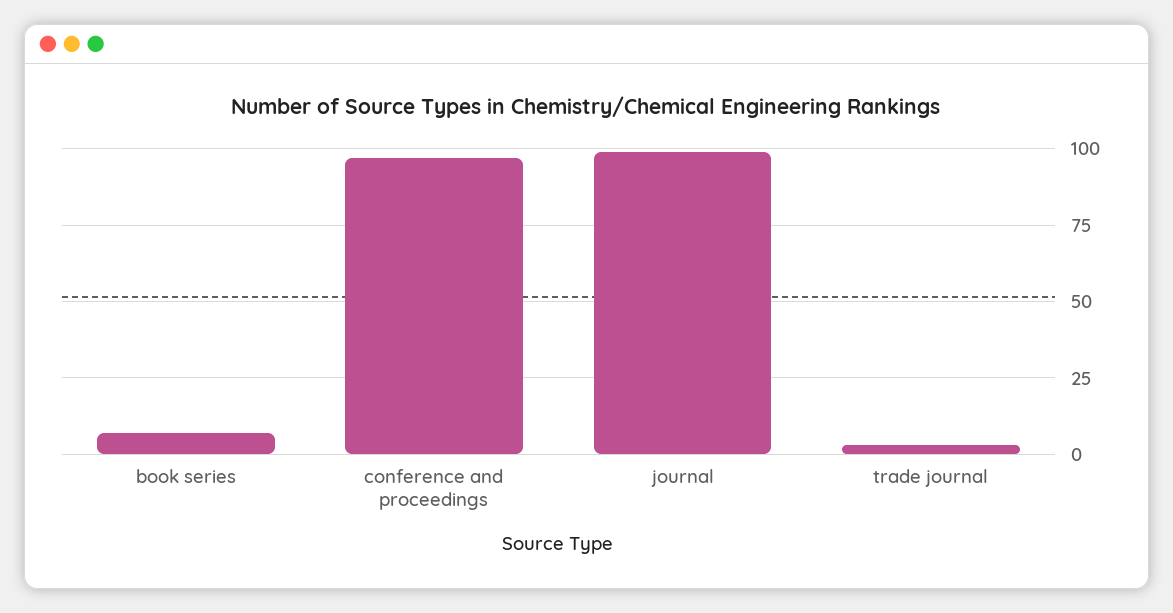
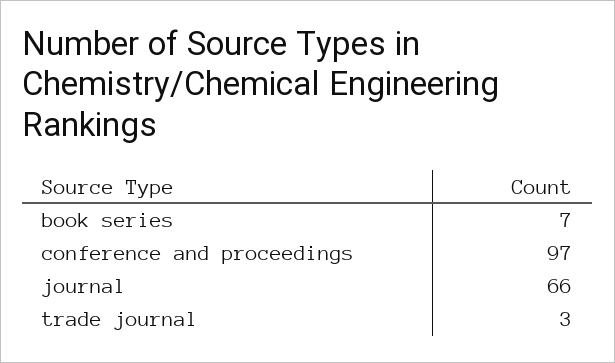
  {
    "book series": 7,
    "conference and proceedings": 97,
-   "journal": 100,
+   "journal": 66,
    "trade journal": 3
  }

